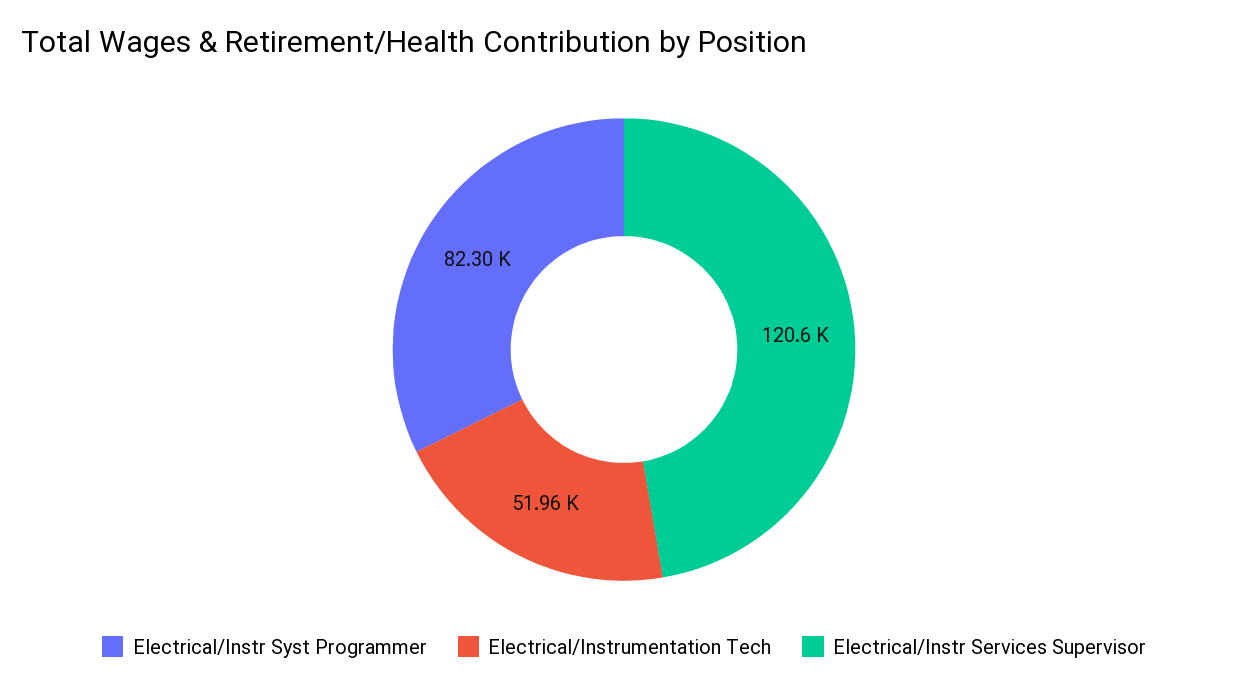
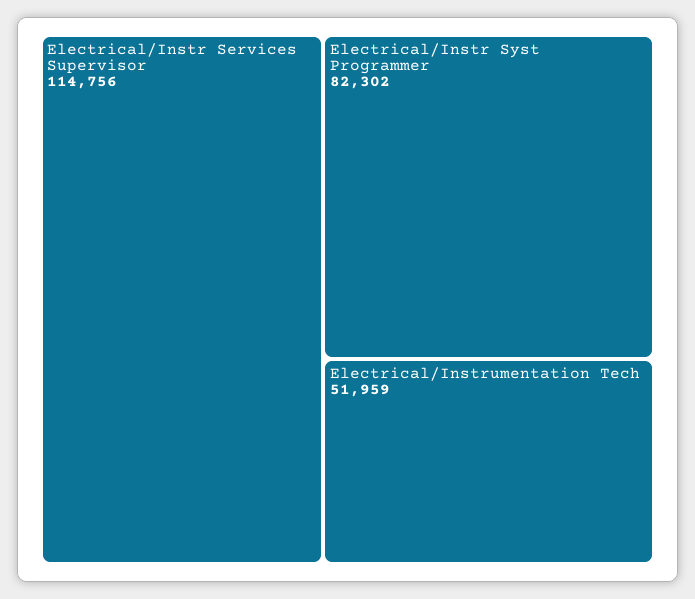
  {
    "Electrical/Instr Syst Programmer": 82302,
    "Electrical/Instrumentation Tech": 51959,
-   "Electrical/Instr Services Supervisor": 120600
+   "Electrical/Instr Services Supervisor": 114756
  }

